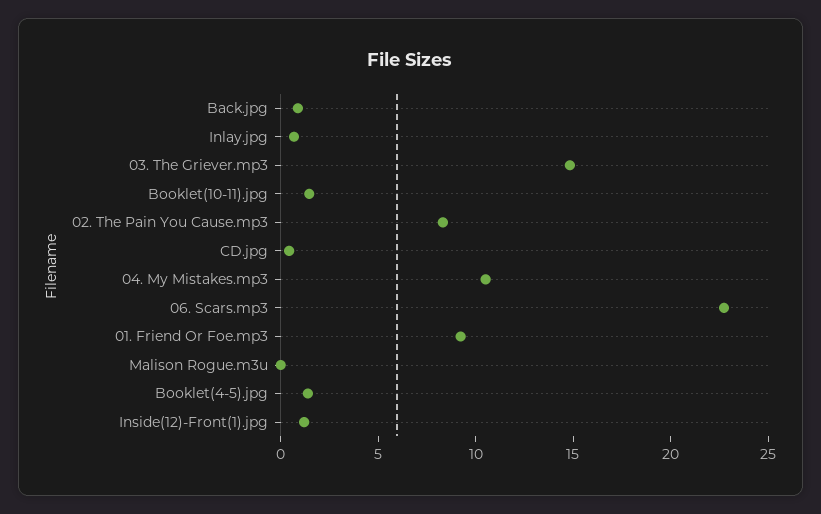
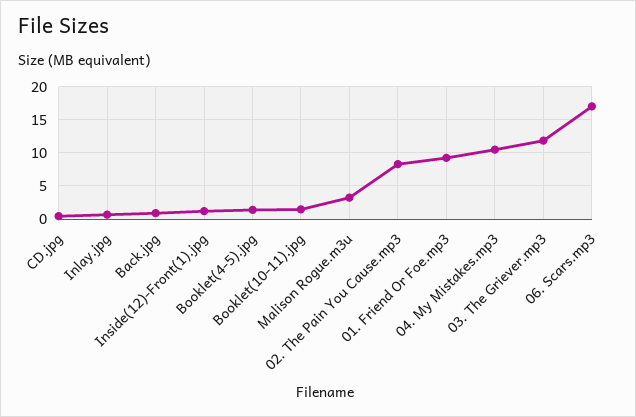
  {
    "Back.jpg": 1,
    "Inlay.jpg": 1,
-   "03. The Griever.mp3": 15,
+   "03. The Griever.mp3": 12,
    "Booklet(10-11).jpg": 1,
    "02. The Pain You Cause.mp3": 8,
    "CD.jpg": 0,
    "04. My Mistakes.mp3": 11,
-   "06. Scars.mp3": 23,
+   "06. Scars.mp3": 17,
    "01. Friend Or Foe.mp3": 9,
-   "Malison Rogue.m3u": 0,
+   "Malison Rogue.m3u": 3,
    "Booklet(4-5).jpg": 1,
    "Inside(12)-Front(1).jpg": 1
  }

